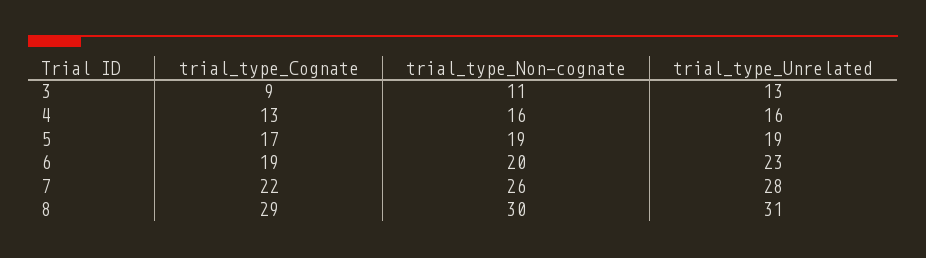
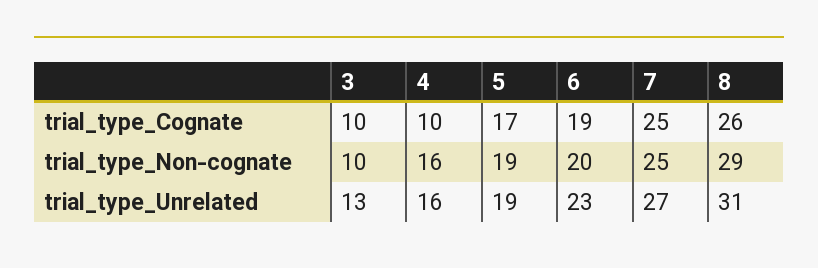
  {
    "trial_type_Cognate": {
-     "3": 9,
+     "3": 10,
-     "4": 13,
+     "4": 10,
      "5": 17,
      "6": 19,
-     "7": 22,
+     "7": 25,
-     "8": 29
+     "8": 26
    },
    "trial_type_Non-cognate": {
-     "3": 11,
+     "3": 10,
      "4": 16,
      "5": 19,
      "6": 20,
-     "7": 26,
+     "7": 25,
-     "8": 30
+     "8": 29
    },
    "trial_type_Unrelated": {
      "3": 13,
      "4": 16,
      "5": 19,
      "6": 23,
-     "7": 28,
+     "7": 27,
      "8": 31
    }
  }

